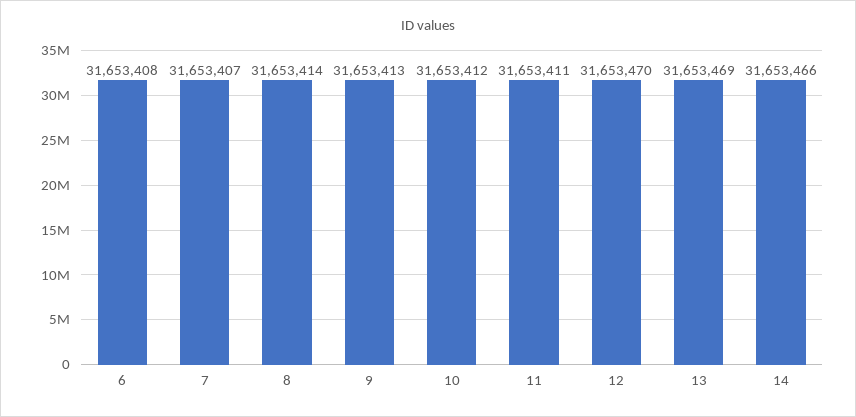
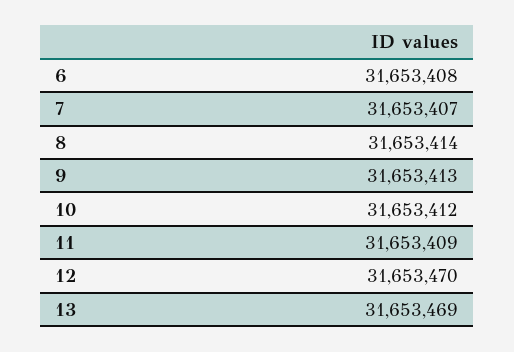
  {
    "6": 31653408,
    "7": 31653407,
    "8": 31653414,
    "9": 31653413,
    "10": 31653412,
-   "11": 31653411,
+   "11": 31653409,
    "12": 31653470,
-   "13": 31653469,
+   "13": 31653469
-   "14": 31653466
  }

